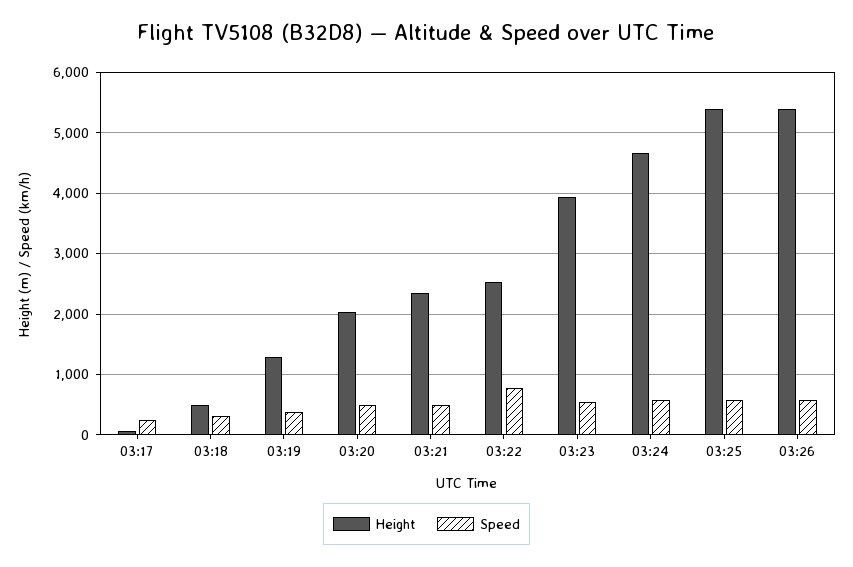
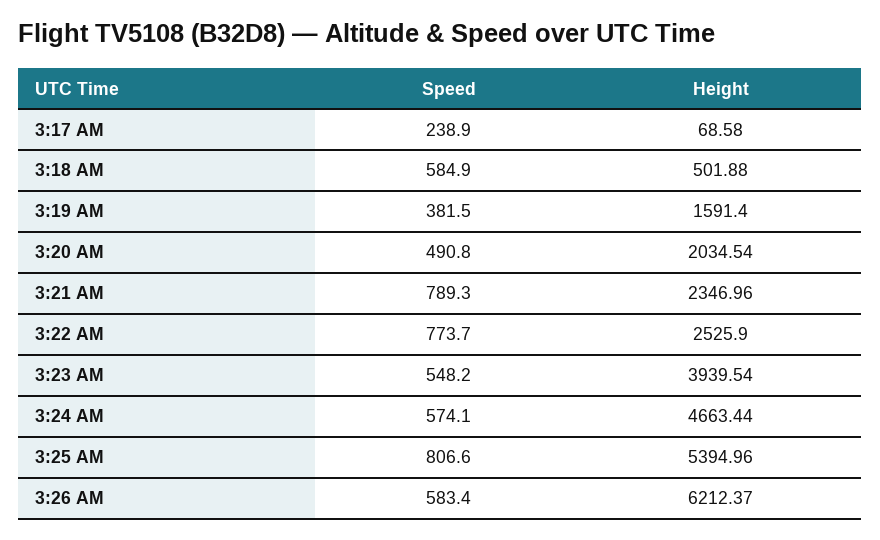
  {
    "Height": {
      "03:17": 68.58,
      "03:18": 501.88,
-     "03:19": 1300,
+     "03:19": 1591.4,
      "03:20": 2034.54,
      "03:21": 2346.96,
      "03:22": 2525.9,
      "03:23": 3939.54,
      "03:24": 4663.44,
      "03:25": 5394.96,
-     "03:26": 5400
+     "03:26": 6212.37
    },
    "Speed": {
      "03:17": 238.9,
-     "03:18": 300,
+     "03:18": 584.9,
      "03:19": 381.5,
      "03:20": 490.8,
-     "03:21": 500,
+     "03:21": 789.3,
      "03:22": 773.7,
      "03:23": 548.2,
      "03:24": 574.1,
-     "03:25": 600,
+     "03:25": 806.6,
      "03:26": 583.4
    }
  }

